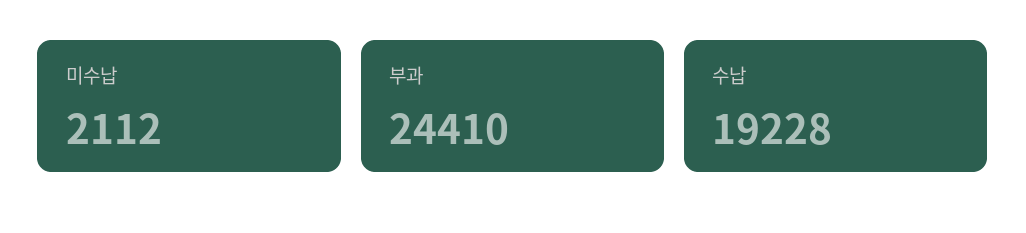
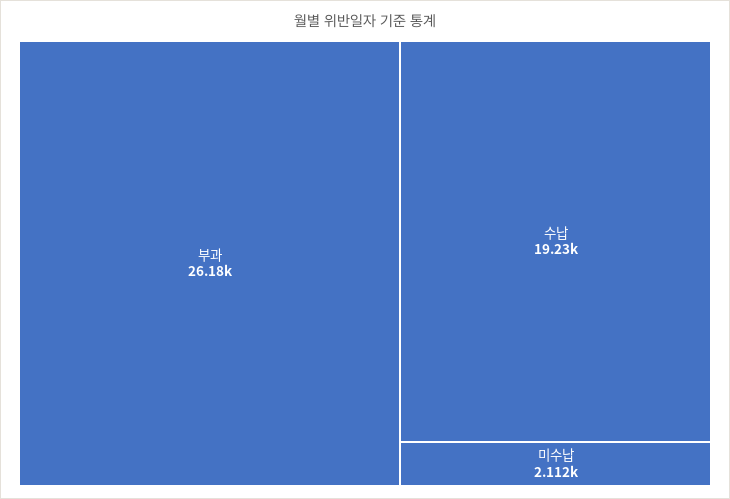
  {
    "미수납": 2112,
-   "부과": 24410,
+   "부과": 26180,
    "수납": 19228
  }

